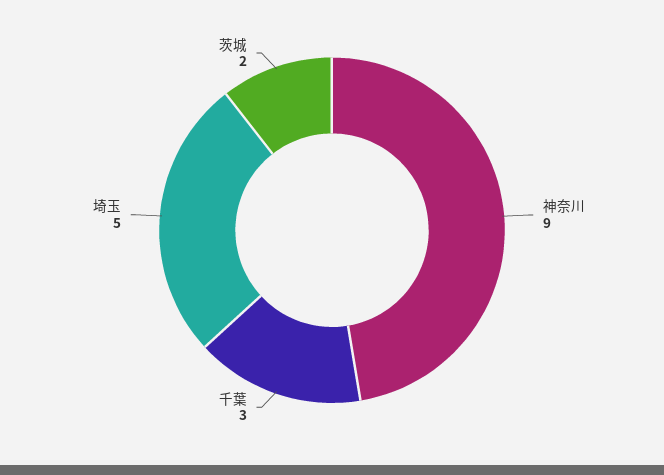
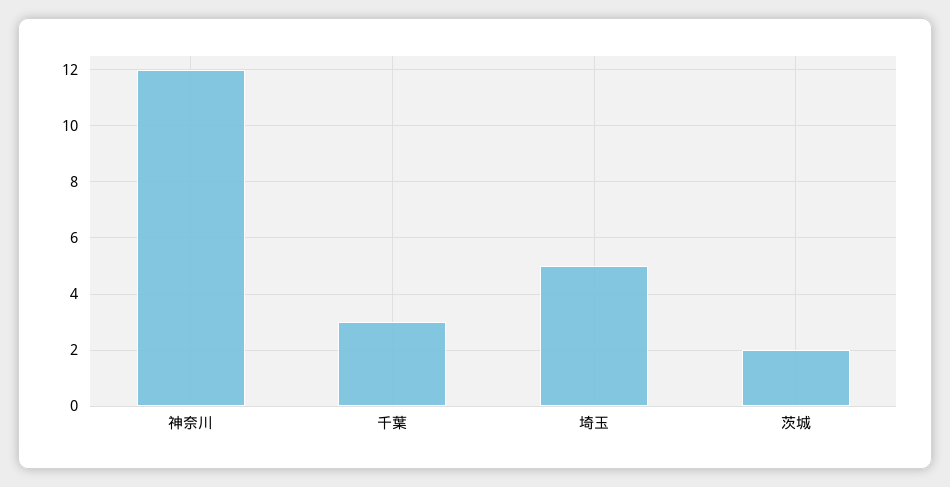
  {
-   "神奈川": 9,
+   "神奈川": 12,
    "千葉": 3,
    "埼玉": 5,
    "茨城": 2
  }

